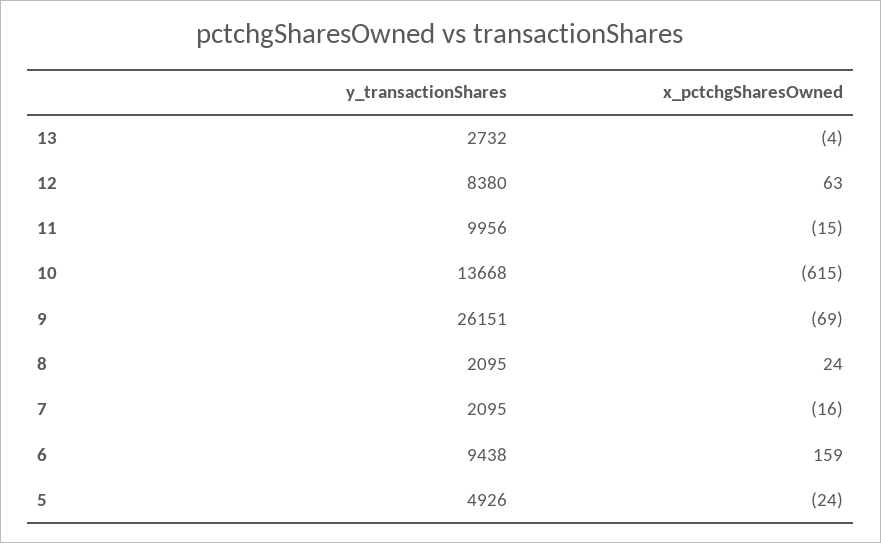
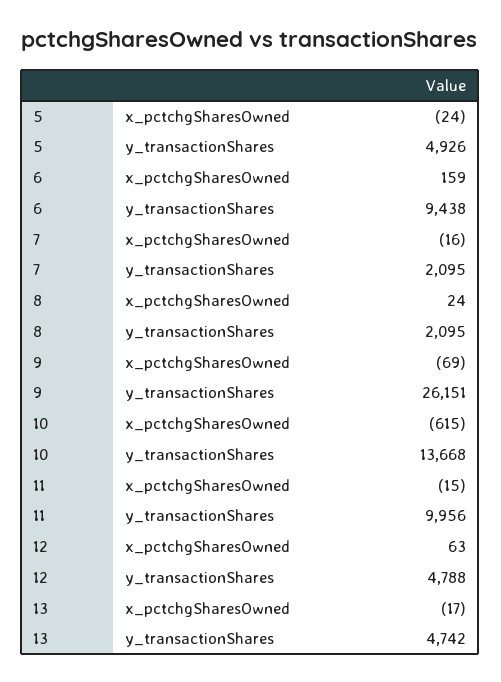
  {
    "y_transactionShares": {
-     "13": 2732,
+     "13": 4742,
-     "12": 8380,
+     "12": 4788,
      "11": 9956,
      "10": 13668,
      "9": 26151,
      "8": 2095,
      "7": 2095,
      "6": 9438,
      "5": 4926
    },
    "x_pctchgSharesOwned": {
-     "13": -4,
+     "13": -17,
      "12": 63,
      "11": -15,
      "10": -615,
      "9": -69,
      "8": 24,
      "7": -16,
      "6": 159,
      "5": -24
    }
  }

